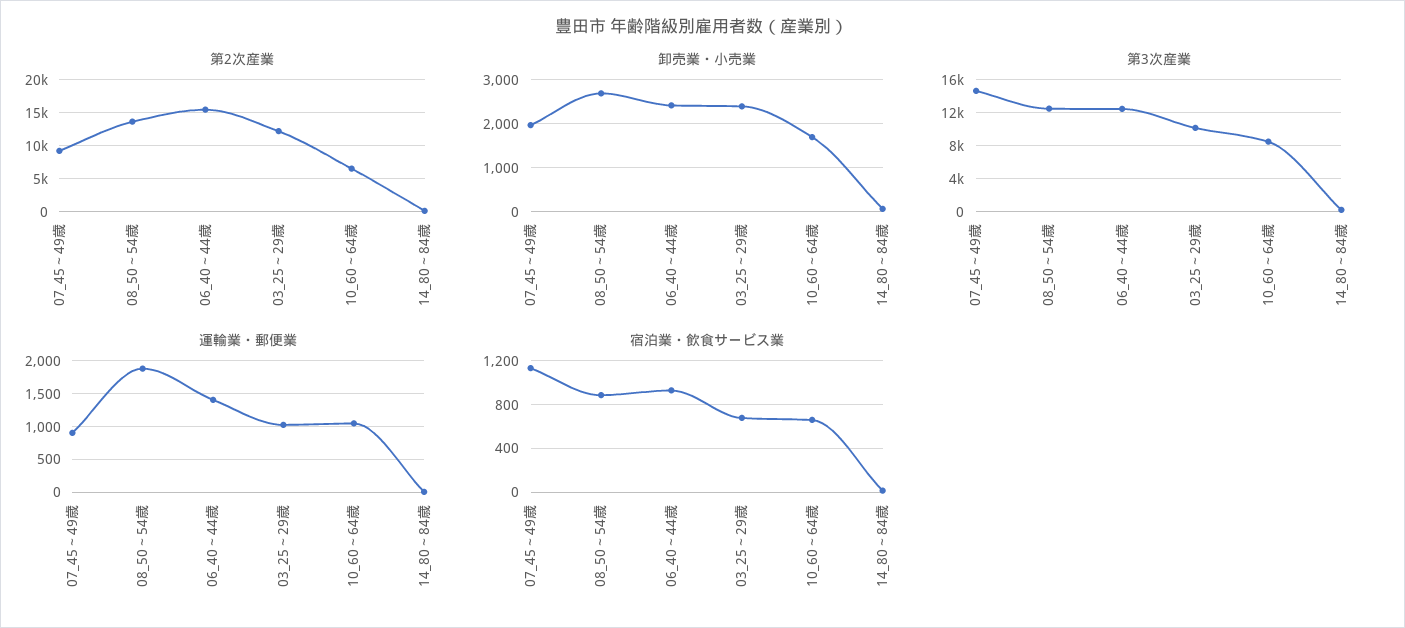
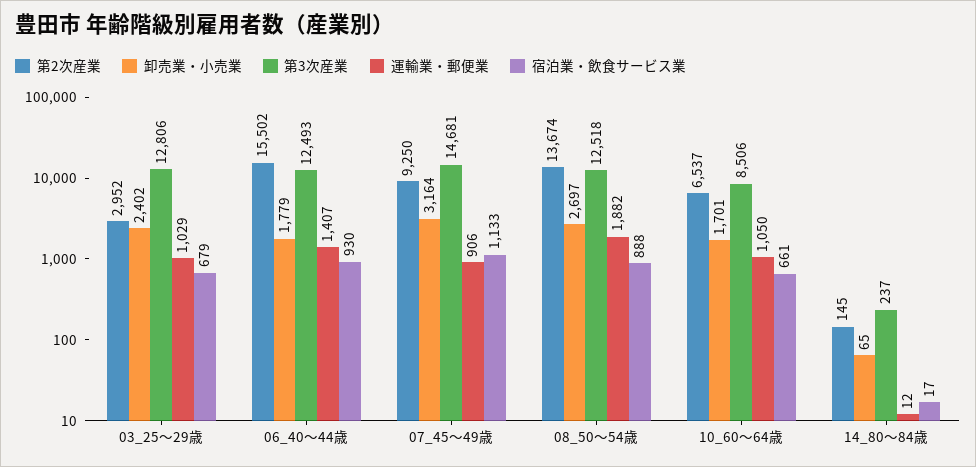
  {
    "第2次産業": {
      "07_45～49歳": 9250,
      "08_50～54歳": 13674,
      "06_40～44歳": 15502,
-     "03_25～29歳": 12000,
+     "03_25～29歳": 2952,
      "10_60～64歳": 6537,
      "14_80～84歳": 145
    },
    "卸売業・小売業": {
-     "07_45～49歳": 2000,
+     "07_45～49歳": 3164,
      "08_50～54歳": 2697,
-     "06_40～44歳": 2400,
+     "06_40～44歳": 1779,
      "03_25～29歳": 2402,
      "10_60～64歳": 1701,
      "14_80～84歳": 65
    },
    "第3次産業": {
      "07_45～49歳": 14681,
      "08_50～54歳": 12518,
      "06_40～44歳": 12493,
-     "03_25～29歳": 10000,
+     "03_25～29歳": 12806,
      "10_60～64歳": 8506,
      "14_80～84歳": 237
    },
    "運輸業・郵便業": {
      "07_45～49歳": 906,
      "08_50～54歳": 1882,
      "06_40～44歳": 1407,
      "03_25～29歳": 1029,
      "10_60～64歳": 1050,
      "14_80～84歳": 12
    },
    "宿泊業・飲食サービス業": {
      "07_45～49歳": 1133,
      "08_50～54歳": 888,
      "06_40～44歳": 930,
      "03_25～29歳": 679,
      "10_60～64歳": 661,
      "14_80～84歳": 17
    }
  }

